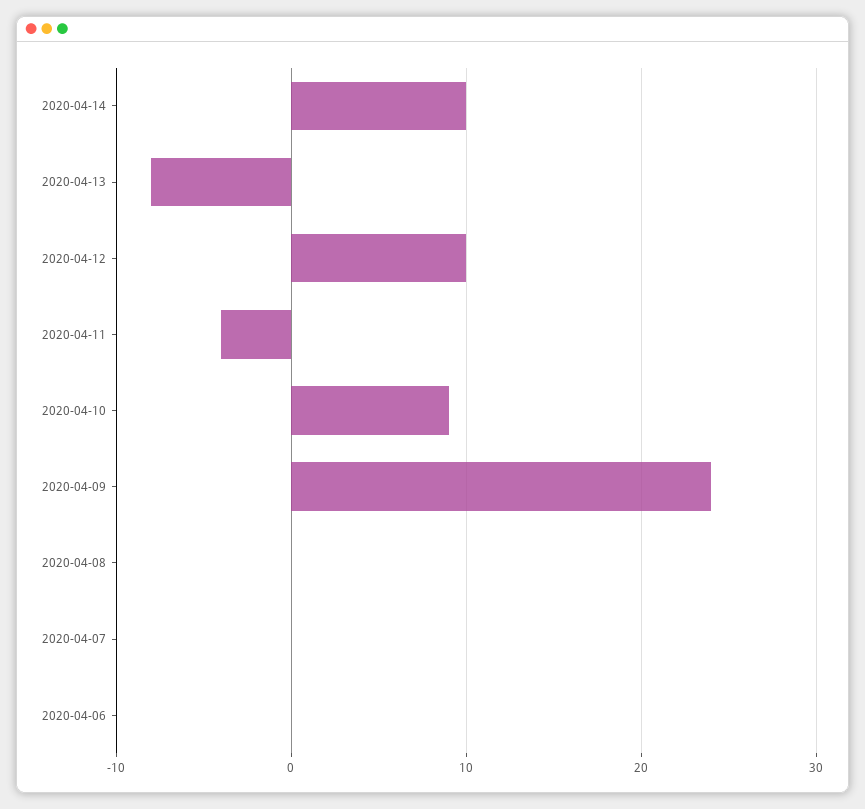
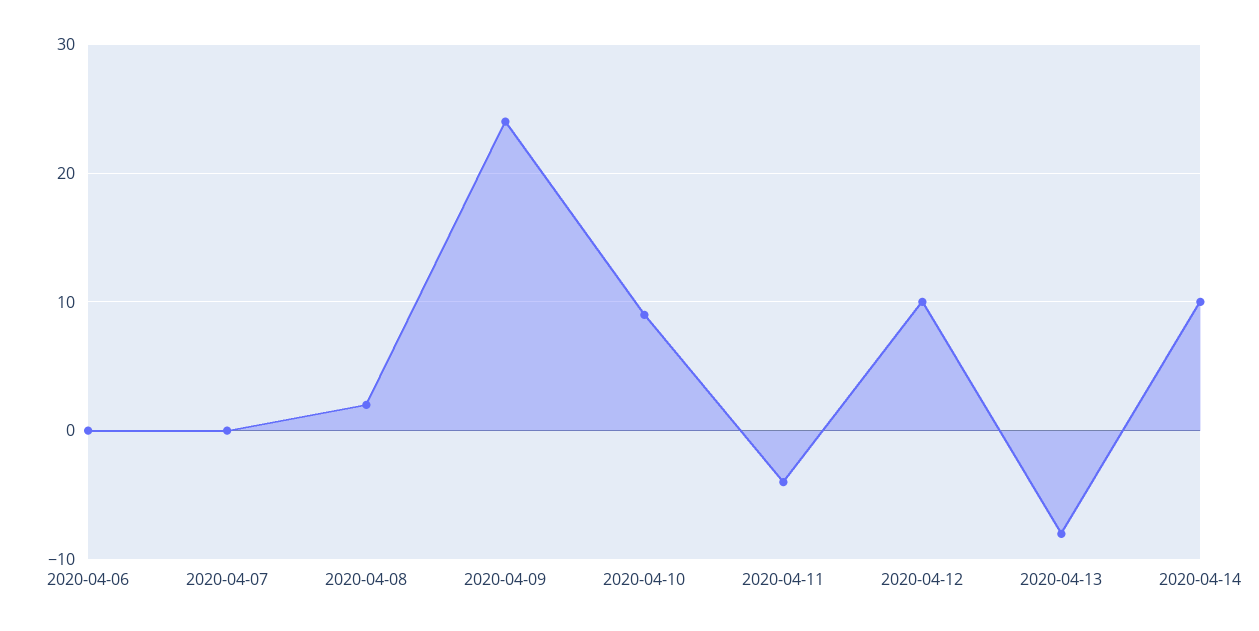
  {
    "2020-04-14": 10,
    "2020-04-13": -8,
    "2020-04-12": 10,
    "2020-04-11": -4,
    "2020-04-10": 9,
    "2020-04-09": 24,
-   "2020-04-08": 0,
+   "2020-04-08": 2,
    "2020-04-07": 0,
    "2020-04-06": 0
  }

